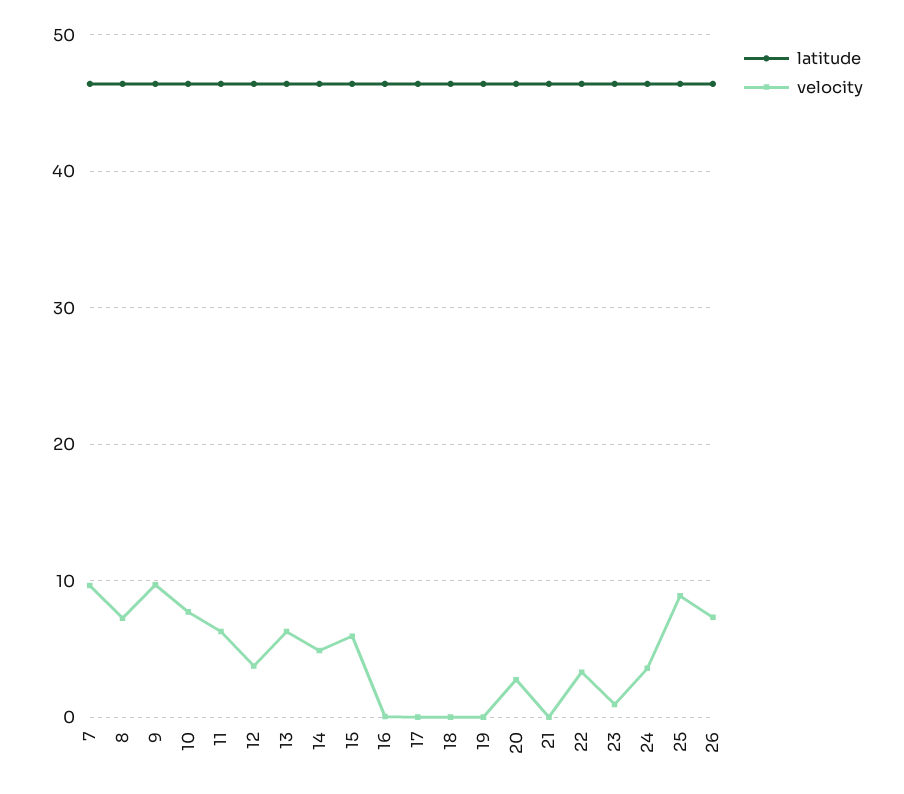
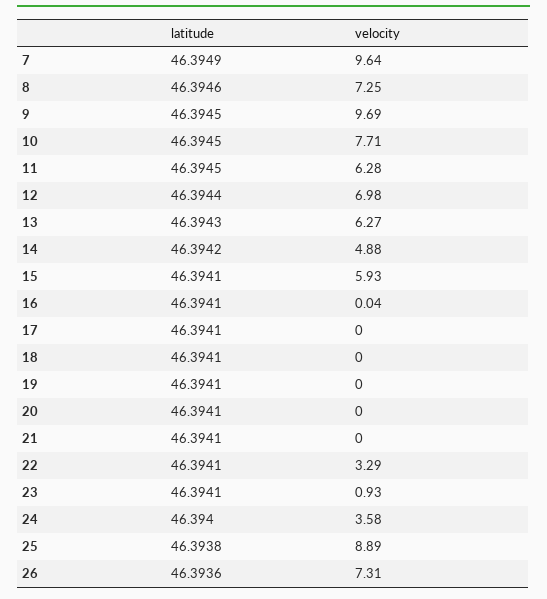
  {
    "latitude": {
      "7": 46.3949,
      "8": 46.3946,
      "9": 46.3945,
      "10": 46.3945,
      "11": 46.3945,
      "12": 46.3944,
      "13": 46.3943,
      "14": 46.3942,
      "15": 46.3941,
      "16": 46.3941,
      "17": 46.3941,
      "18": 46.3941,
      "19": 46.3941,
      "20": 46.3941,
      "21": 46.3941,
      "22": 46.3941,
      "23": 46.3941,
      "24": 46.394,
      "25": 46.3938,
      "26": 46.3936
    },
    "velocity": {
      "7": 9.64,
      "8": 7.25,
      "9": 9.69,
      "10": 7.71,
      "11": 6.28,
-     "12": 4,
+     "12": 6.98,
      "13": 6.27,
      "14": 4.88,
      "15": 5.93,
      "16": 0.04,
      "17": 0,
      "18": 0,
      "19": 0,
-     "20": 3,
+     "20": 0,
      "21": 0,
      "22": 3.29,
      "23": 0.93,
      "24": 3.58,
      "25": 8.89,
      "26": 7.31
    }
  }

